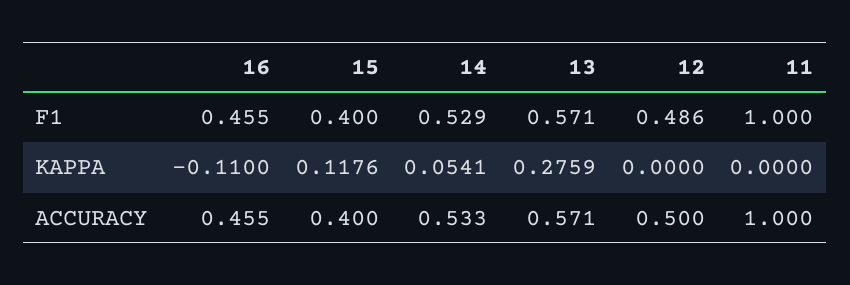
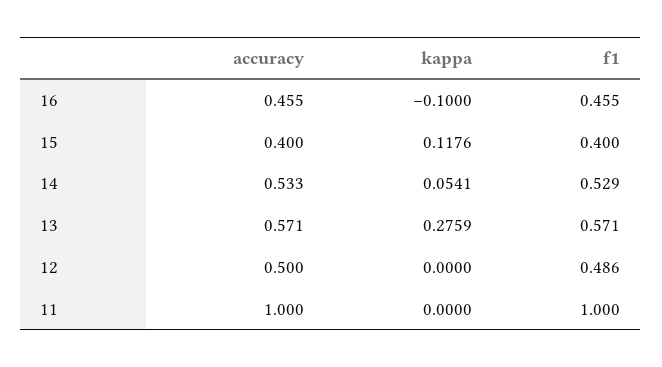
  {
    "16": {
      "F1": 0.455,
-     "KAPPA": -0.11,
+     "KAPPA": -0.1,
      "ACCURACY": 0.455
    },
    "15": {
      "F1": 0.4,
      "KAPPA": 0.1176,
      "ACCURACY": 0.4
    },
    "14": {
      "F1": 0.529,
      "KAPPA": 0.0541,
      "ACCURACY": 0.533
    },
    "13": {
      "F1": 0.571,
      "KAPPA": 0.2759,
      "ACCURACY": 0.571
    },
    "12": {
      "F1": 0.486,
      "KAPPA": 0,
      "ACCURACY": 0.5
    },
    "11": {
      "F1": 1,
      "KAPPA": 0,
      "ACCURACY": 1
    }
  }

